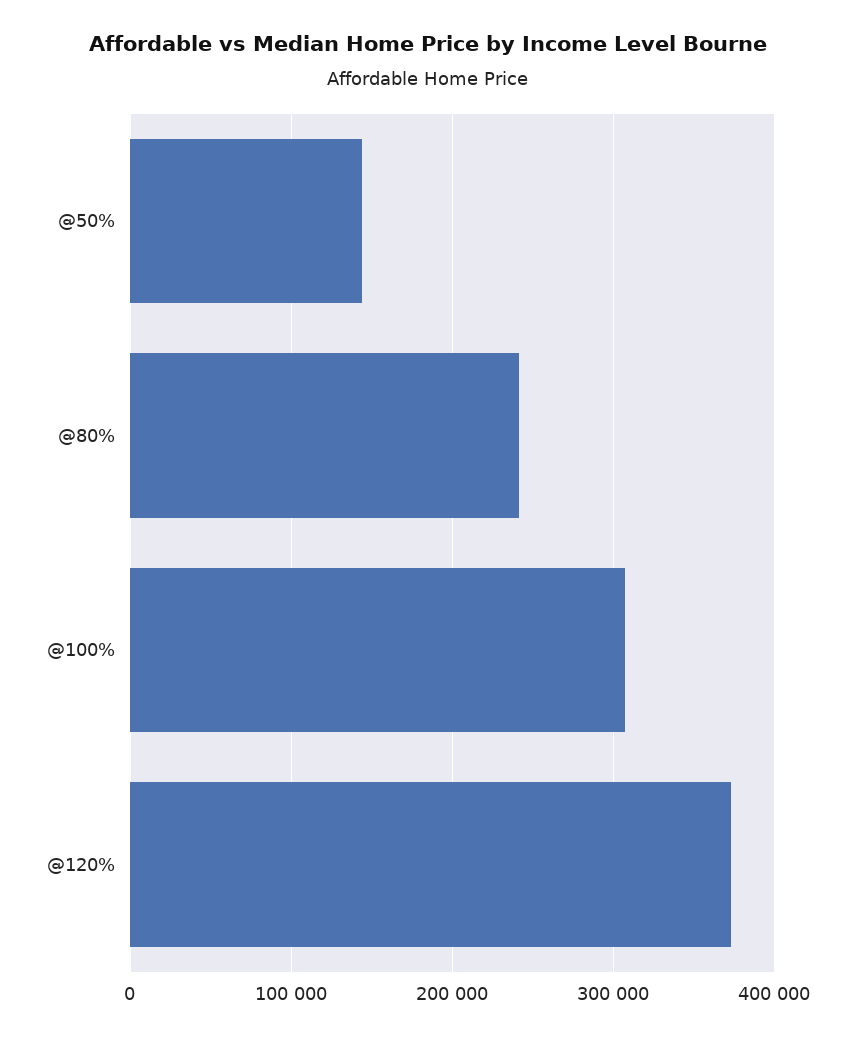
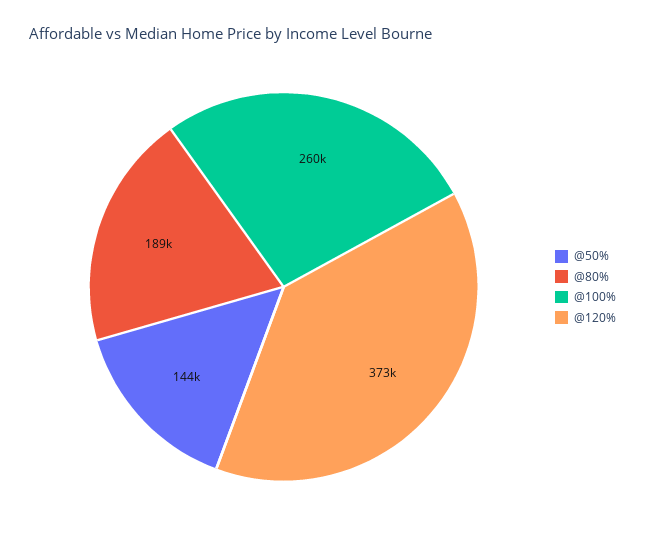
  {
    "@50%": 144000,
-   "@80%": 240000,
+   "@80%": 189000,
-   "@100%": 310000,
+   "@100%": 260000,
    "@120%": 373000
  }

